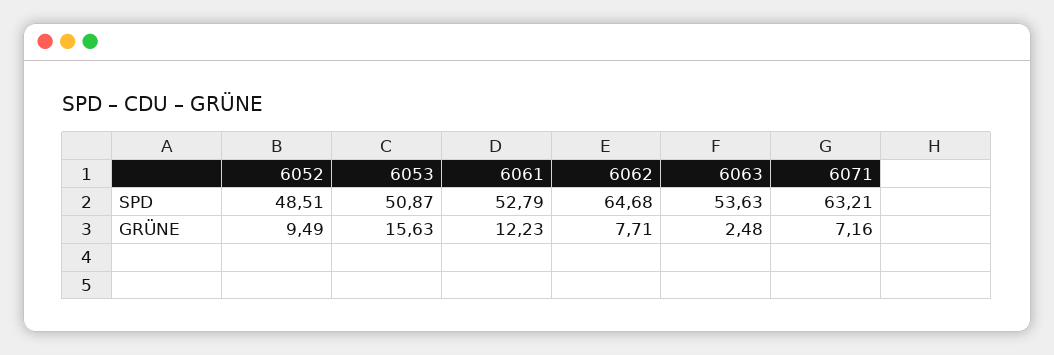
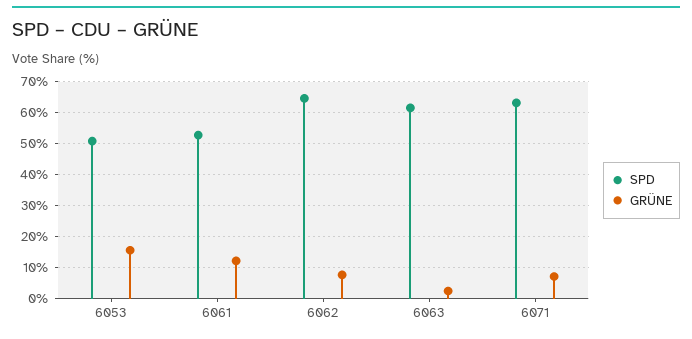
  {
    "SPD": {
-     "6052": 48.51,
      "6053": 50.87,
      "6061": 52.79,
      "6062": 64.68,
-     "6063": 53.63,
+     "6063": 62,
      "6071": 63.21
    },
    "GRÜNE": {
-     "6052": 9.49,
      "6053": 15.63,
      "6061": 12.23,
      "6062": 7.71,
      "6063": 2.48,
      "6071": 7.16
    }
  }

